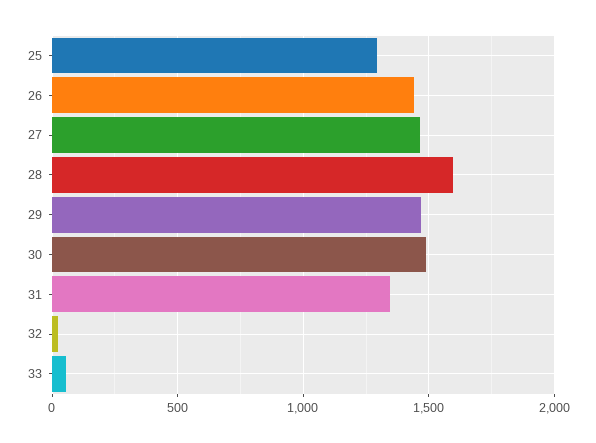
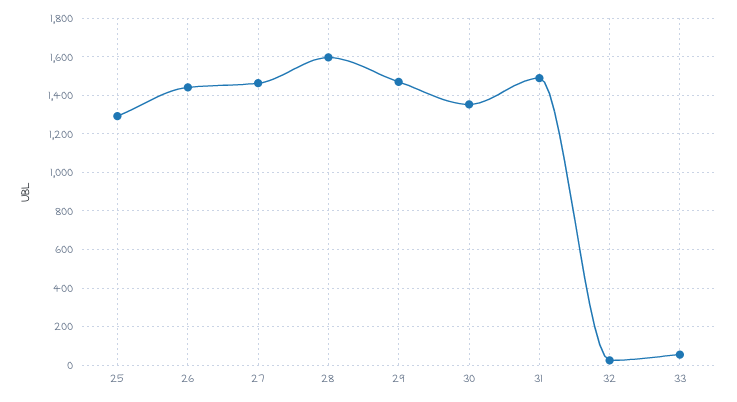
  {
    "25": 1300,
    "26": 1450,
    "27": 1450,
    "28": 1600,
    "29": 1450,
-   "30": 1500,
+   "30": 1350,
-   "31": 1350,
+   "31": 1500,
    "32": 50,
    "33": 50
  }

